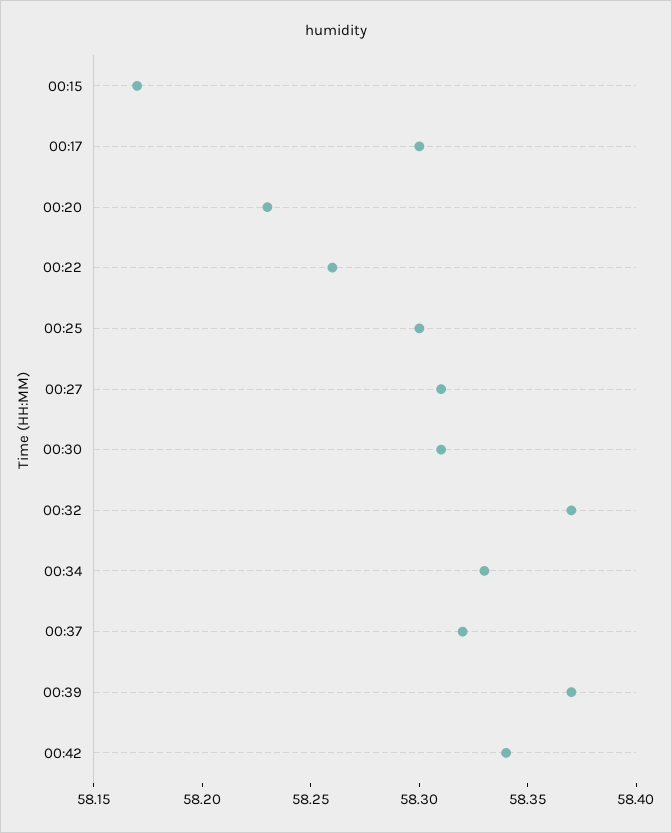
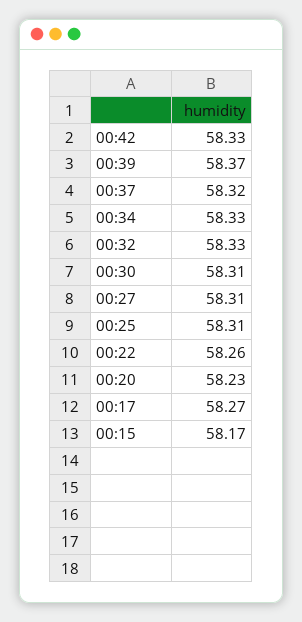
  {
    "00:15": 58.17,
-   "00:17": 58.3,
+   "00:17": 58.27,
    "00:20": 58.23,
    "00:22": 58.26,
-   "00:25": 58.3,
+   "00:25": 58.31,
    "00:27": 58.31,
    "00:30": 58.31,
-   "00:32": 58.37,
+   "00:32": 58.33,
    "00:34": 58.33,
    "00:37": 58.32,
    "00:39": 58.37,
-   "00:42": 58.34
+   "00:42": 58.33
  }

